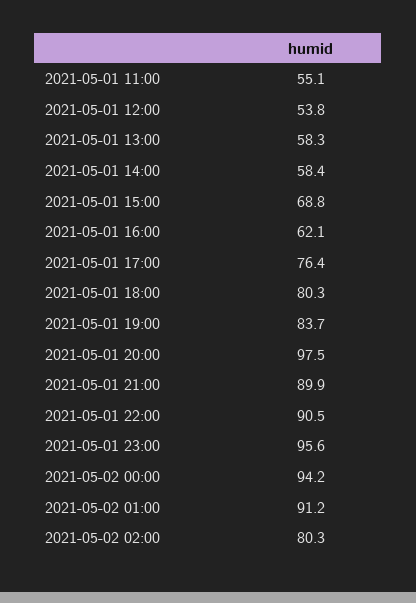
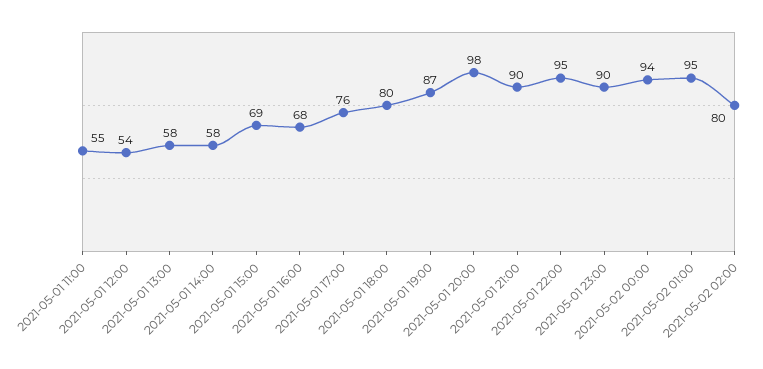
  {
    "2021-05-01 11:00": 55.1,
    "2021-05-01 12:00": 53.8,
    "2021-05-01 13:00": 58.3,
    "2021-05-01 14:00": 58.4,
    "2021-05-01 15:00": 68.8,
-   "2021-05-01 16:00": 62.1,
+   "2021-05-01 16:00": 68,
    "2021-05-01 17:00": 76.4,
    "2021-05-01 18:00": 80.3,
-   "2021-05-01 19:00": 83.7,
+   "2021-05-01 19:00": 87,
    "2021-05-01 20:00": 97.5,
    "2021-05-01 21:00": 89.9,
-   "2021-05-01 22:00": 90.5,
+   "2021-05-01 22:00": 95,
-   "2021-05-01 23:00": 95.6,
+   "2021-05-01 23:00": 90,
    "2021-05-02 00:00": 94.2,
-   "2021-05-02 01:00": 91.2,
+   "2021-05-02 01:00": 95,
    "2021-05-02 02:00": 80.3
  }

